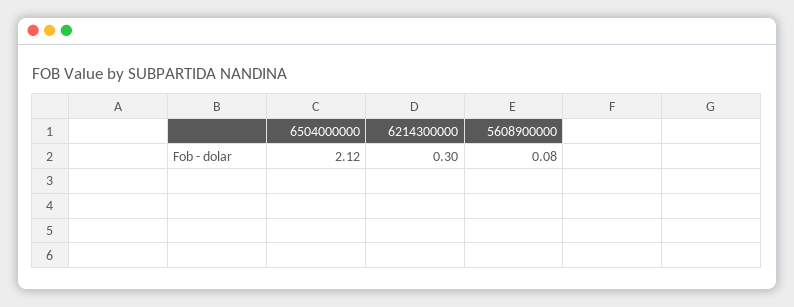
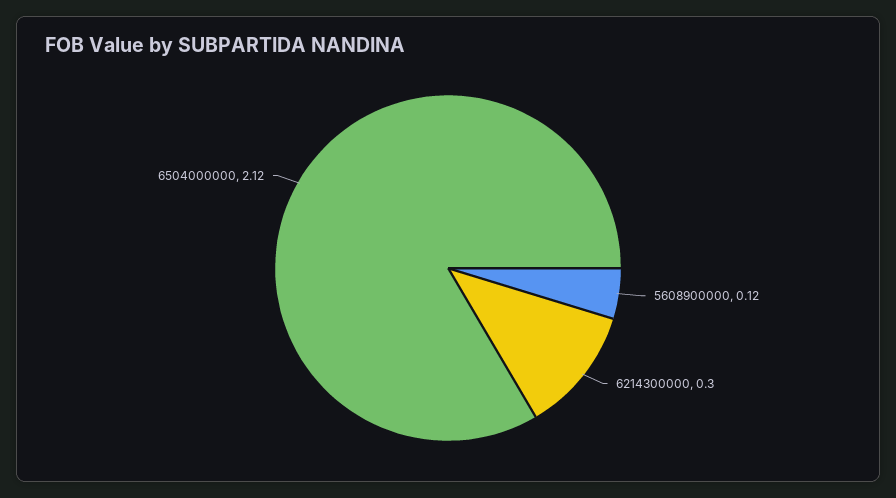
  {
    "6504000000": 2.12,
    "6214300000": 0.3,
-   "5608900000": 0.08
+   "5608900000": 0.12
  }

